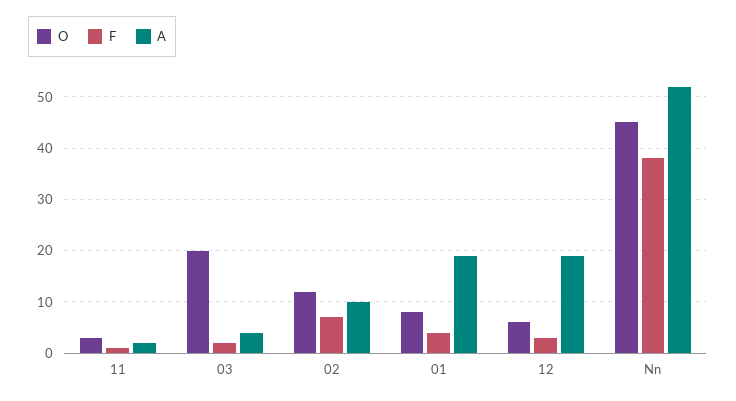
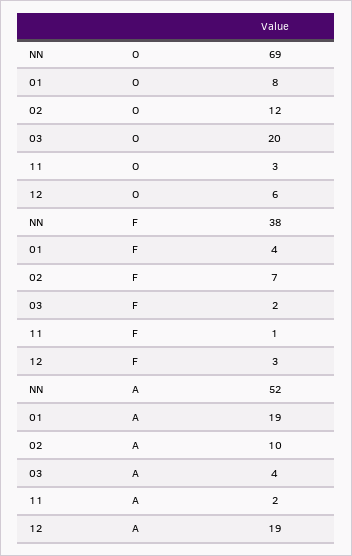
  {
    "O": {
      "11": 3,
      "03": 20,
      "02": 12,
      "01": 8,
      "12": 6,
-     "Nn": 45
+     "Nn": 69
    },
    "F": {
      "11": 1,
      "03": 2,
      "02": 7,
      "01": 4,
      "12": 3,
      "Nn": 38
    },
    "A": {
      "11": 2,
      "03": 4,
      "02": 10,
      "01": 19,
      "12": 19,
      "Nn": 52
    }
  }

